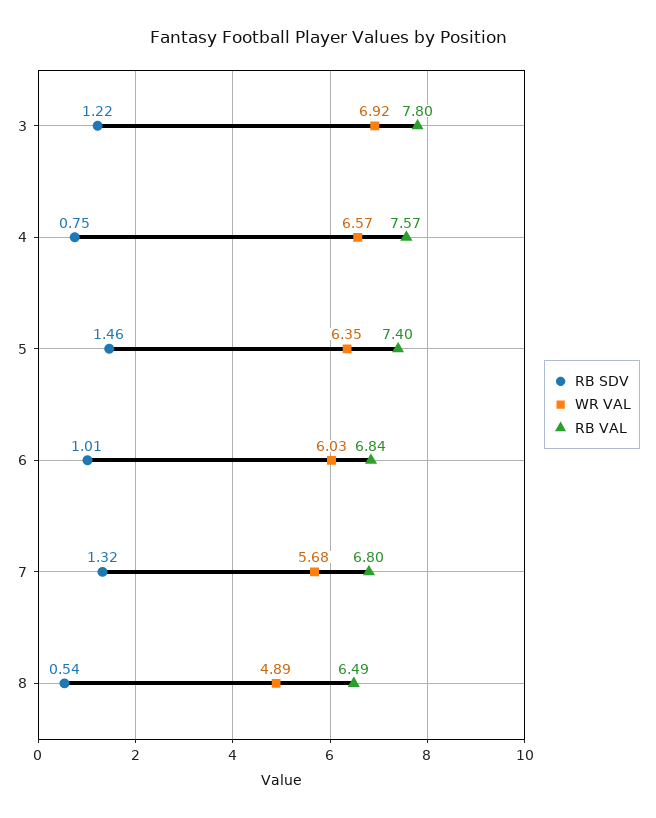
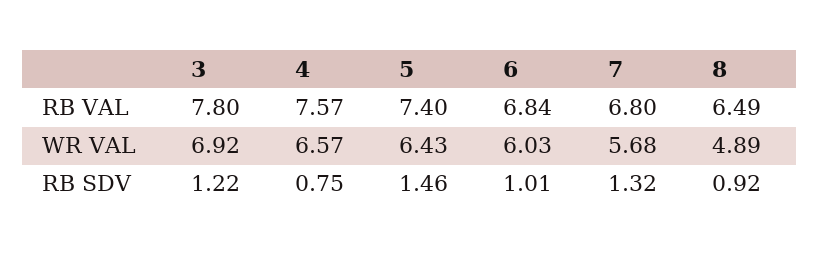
  {
    "RB SDV": {
      "3": 1.22,
      "4": 0.75,
      "5": 1.46,
      "6": 1.01,
      "7": 1.32,
-     "8": 0.54
+     "8": 0.92
    },
    "WR VAL": {
      "3": 6.92,
      "4": 6.57,
-     "5": 6.35,
+     "5": 6.43,
      "6": 6.03,
      "7": 5.68,
      "8": 4.89
    },
    "RB VAL": {
      "3": 7.8,
      "4": 7.57,
      "5": 7.4,
      "6": 6.84,
      "7": 6.8,
      "8": 6.49
    }
  }

